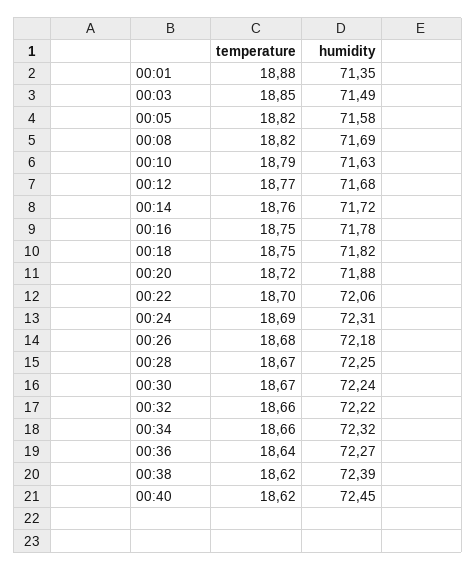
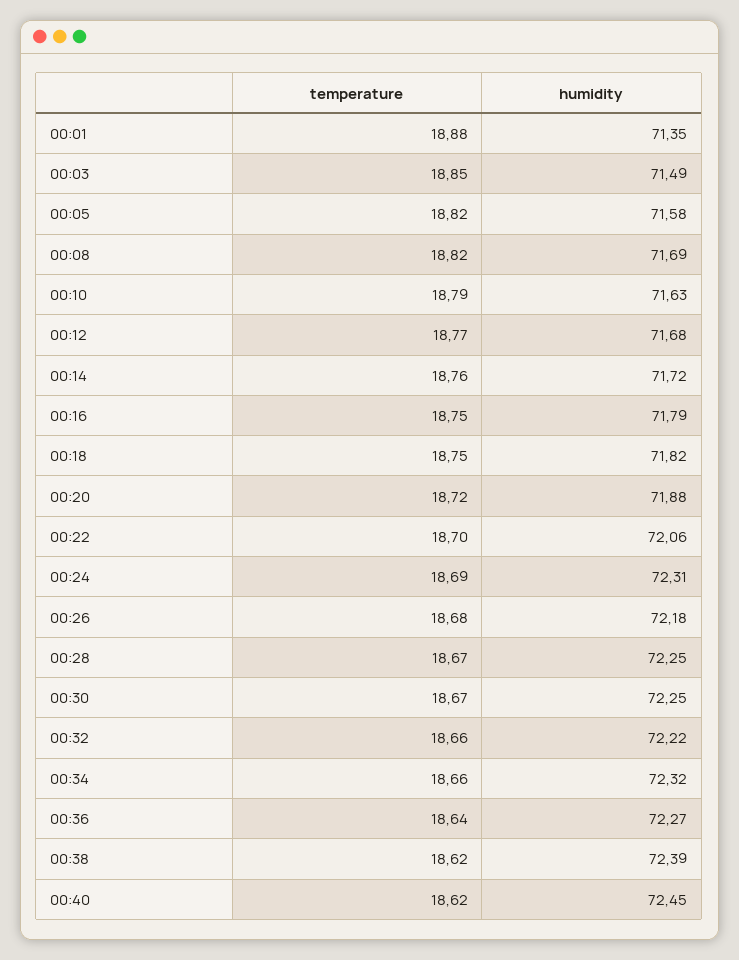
  {
    "temperature": {
      "00:01": 18.88,
      "00:03": 18.85,
      "00:05": 18.82,
      "00:08": 18.82,
      "00:10": 18.79,
      "00:12": 18.77,
      "00:14": 18.76,
      "00:16": 18.75,
      "00:18": 18.75,
      "00:20": 18.72,
      "00:22": 18.7,
      "00:24": 18.69,
      "00:26": 18.68,
      "00:28": 18.67,
      "00:30": 18.67,
      "00:32": 18.66,
      "00:34": 18.66,
      "00:36": 18.64,
      "00:38": 18.62,
      "00:40": 18.62
    },
    "humidity": {
      "00:01": 71.35,
      "00:03": 71.49,
      "00:05": 71.58,
      "00:08": 71.69,
      "00:10": 71.63,
      "00:12": 71.68,
      "00:14": 71.72,
-     "00:16": 71.78,
+     "00:16": 71.79,
      "00:18": 71.82,
      "00:20": 71.88,
      "00:22": 72.06,
      "00:24": 72.31,
      "00:26": 72.18,
      "00:28": 72.25,
-     "00:30": 72.24,
+     "00:30": 72.25,
      "00:32": 72.22,
      "00:34": 72.32,
      "00:36": 72.27,
      "00:38": 72.39,
      "00:40": 72.45
    }
  }

